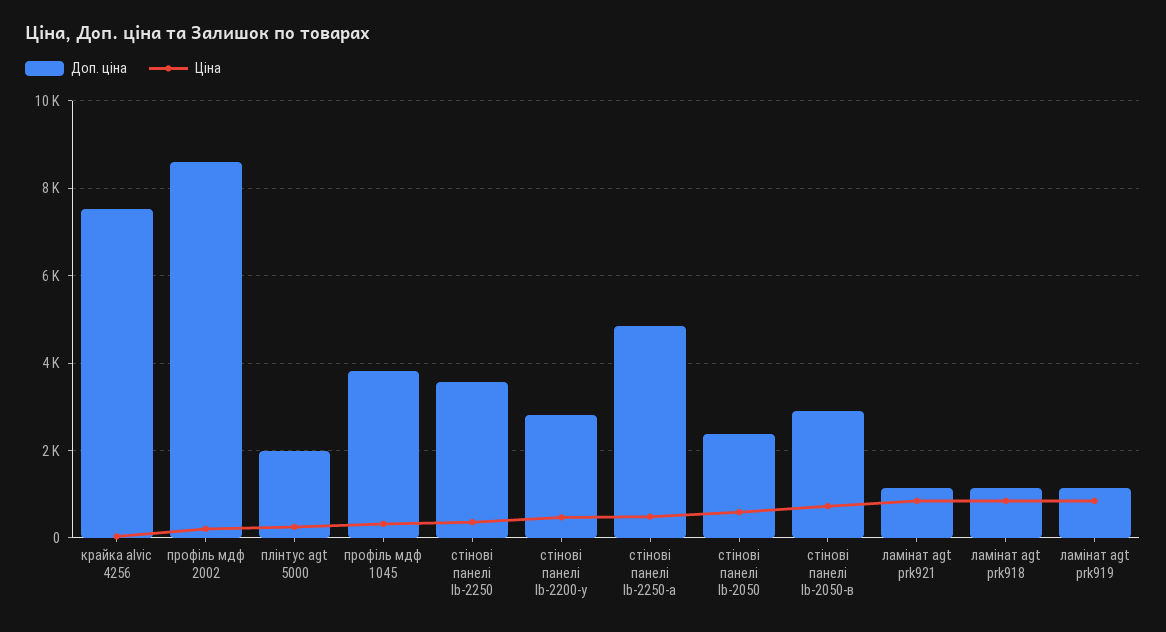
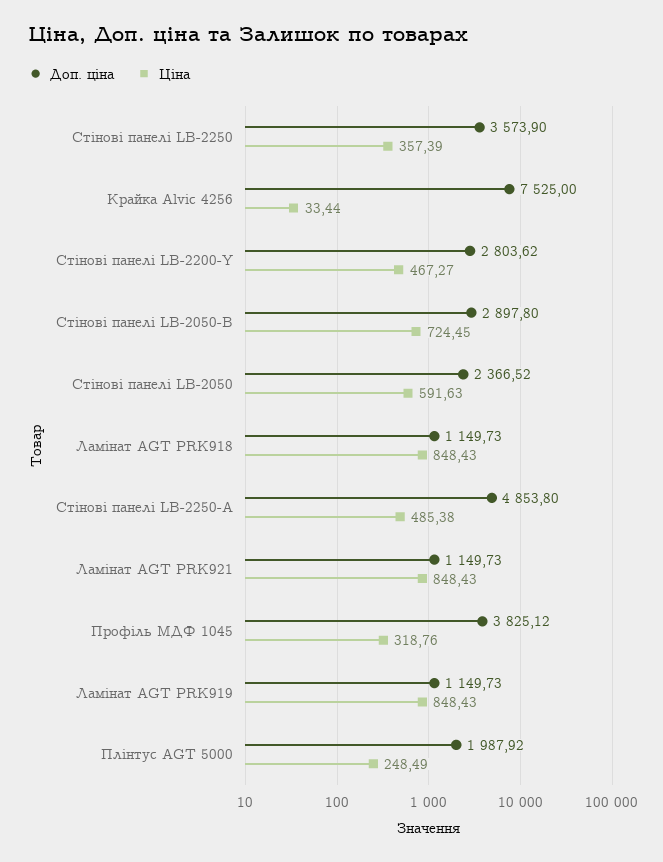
  {
    "Доп. ціна": {
      "крайка alvic 4256": 7525,
-     "профіль мдф 2002": 8600,
      "плінтус agt 5000": 1987.92,
      "профіль мдф 1045": 3825.12,
      "стінові панелі lb-2250": 3573.9,
      "стінові панелі lb-2200-y": 2803.62,
      "стінові панелі lb-2250-а": 4853.8,
      "стінові панелі lb-2050": 2366.52,
      "стінові панелі lb-2050-в": 2897.8,
      "ламінат agt prk921": 1149.73,
      "ламінат agt prk918": 1149.73,
      "ламінат agt prk919": 1149.73
    },
    "Ціна": {
      "крайка alvic 4256": 33.44,
-     "профіль мдф 2002": 200,
      "плінтус agt 5000": 248.49,
      "профіль мдф 1045": 318.76,
      "стінові панелі lb-2250": 357.39,
      "стінові панелі lb-2200-y": 467.27,
      "стінові панелі lb-2250-а": 485.38,
      "стінові панелі lb-2050": 591.63,
      "стінові панелі lb-2050-в": 724.45,
      "ламінат agt prk921": 848.43,
      "ламінат agt prk918": 848.43,
      "ламінат agt prk919": 848.43
    }
  }

